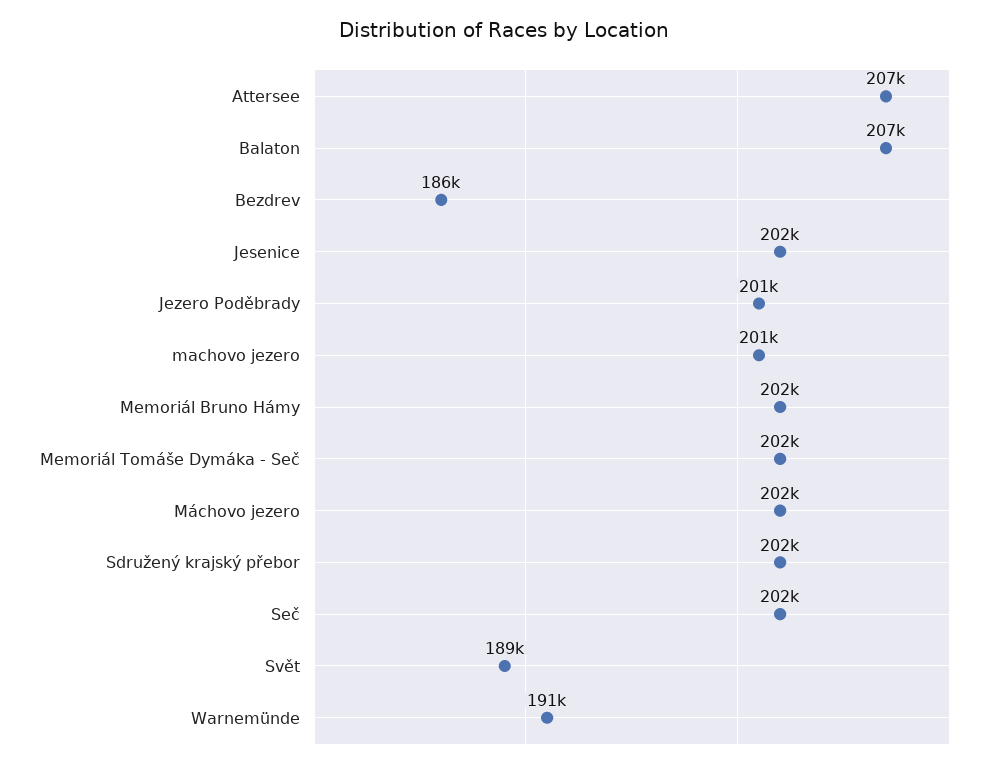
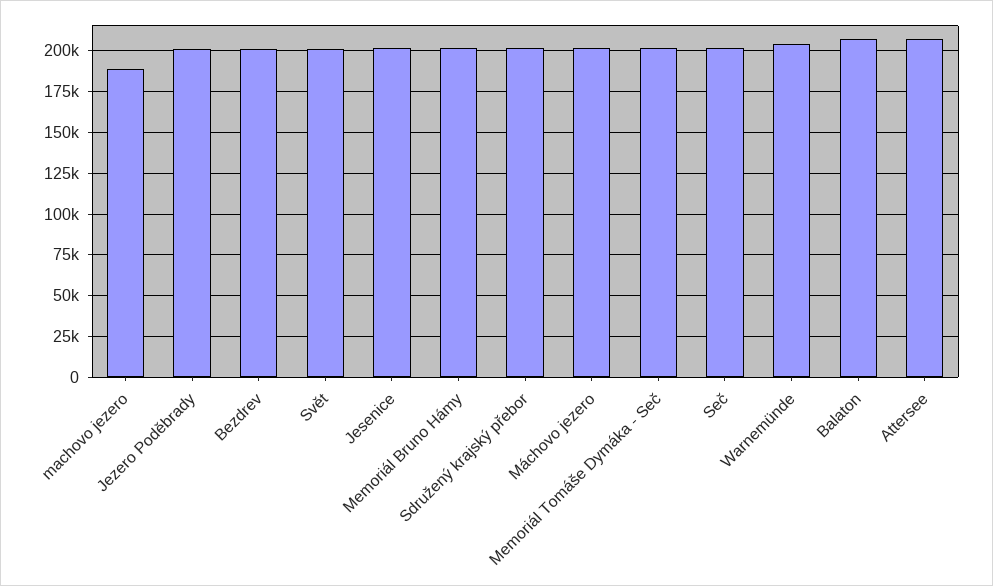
  {
    "Attersee": 207000,
    "Balaton": 207000,
-   "Bezdrev": 186000,
+   "Bezdrev": 200000,
    "Jesenice": 202000,
    "Jezero Poděbrady": 201000,
-   "machovo jezero": 201000,
+   "machovo jezero": 190000,
    "Memoriál Bruno Hámy": 202000,
    "Memoriál Tomáše Dymáka - Seč": 202000,
    "Máchovo jezero": 202000,
    "Sdružený krajský přebor": 202000,
    "Seč": 202000,
-   "Svět": 189000,
+   "Svět": 200000,
-   "Warnemünde": 191000
+   "Warnemünde": 205000
  }

